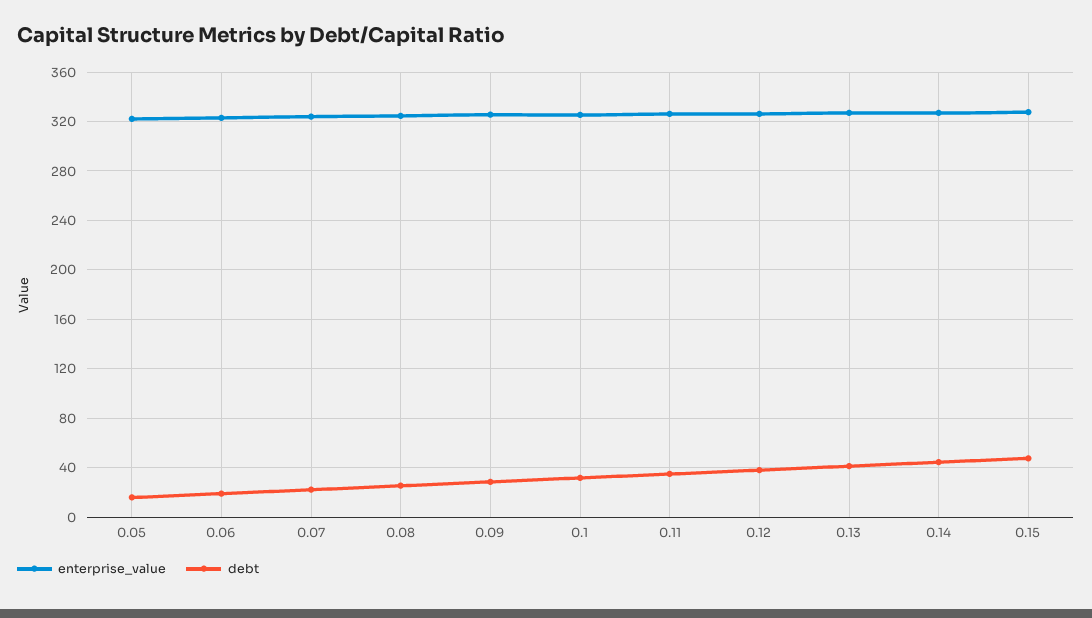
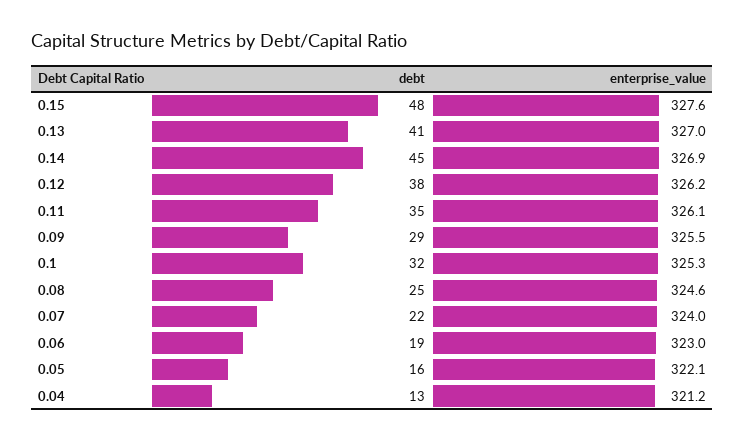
  {
    "enterprise_value": {
      "0.05": 322.1,
      "0.06": 323,
      "0.07": 324,
      "0.08": 324.6,
      "0.09": 325.5,
      "0.1": 325.3,
      "0.11": 326.1,
      "0.12": 326.2,
      "0.13": 327,
      "0.14": 326.9,
-     "0.15": 327.6
+     "0.15": 327.6,
+     "0.04": 321.2
    },
    "debt": {
      "0.05": 16,
      "0.06": 19,
      "0.07": 22,
      "0.08": 25,
      "0.09": 29,
      "0.1": 32,
      "0.11": 35,
      "0.12": 38,
      "0.13": 41,
      "0.14": 45,
-     "0.15": 48
+     "0.15": 48,
+     "0.04": 13
    }
  }

